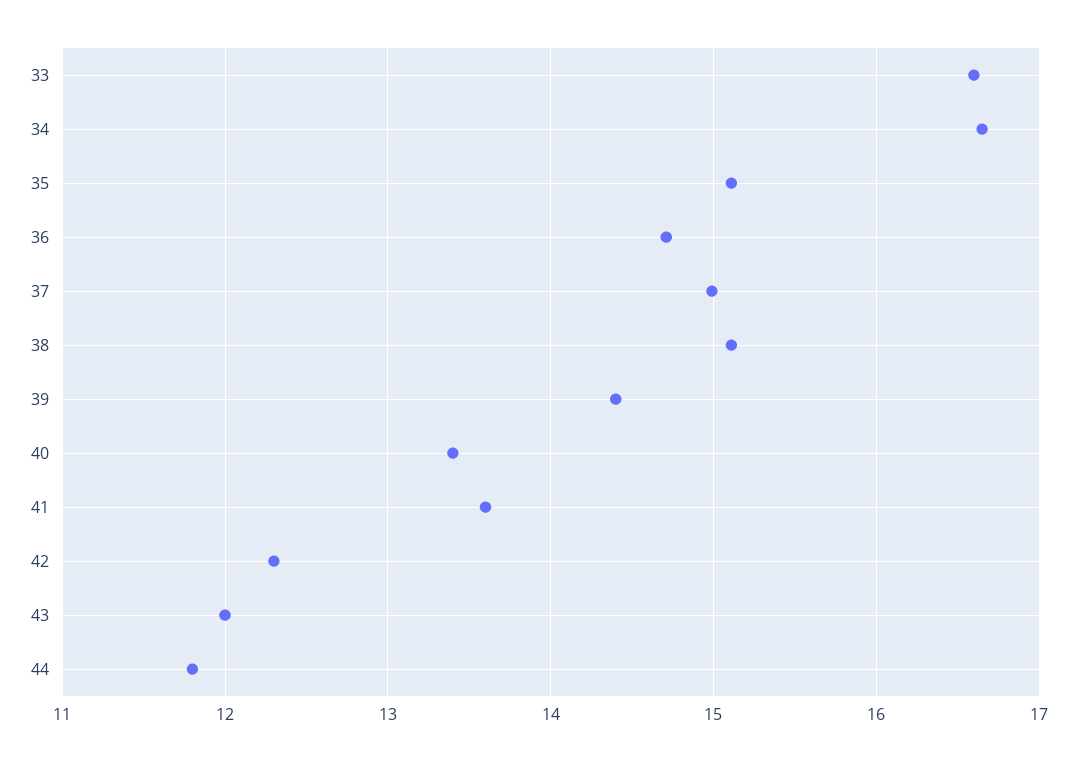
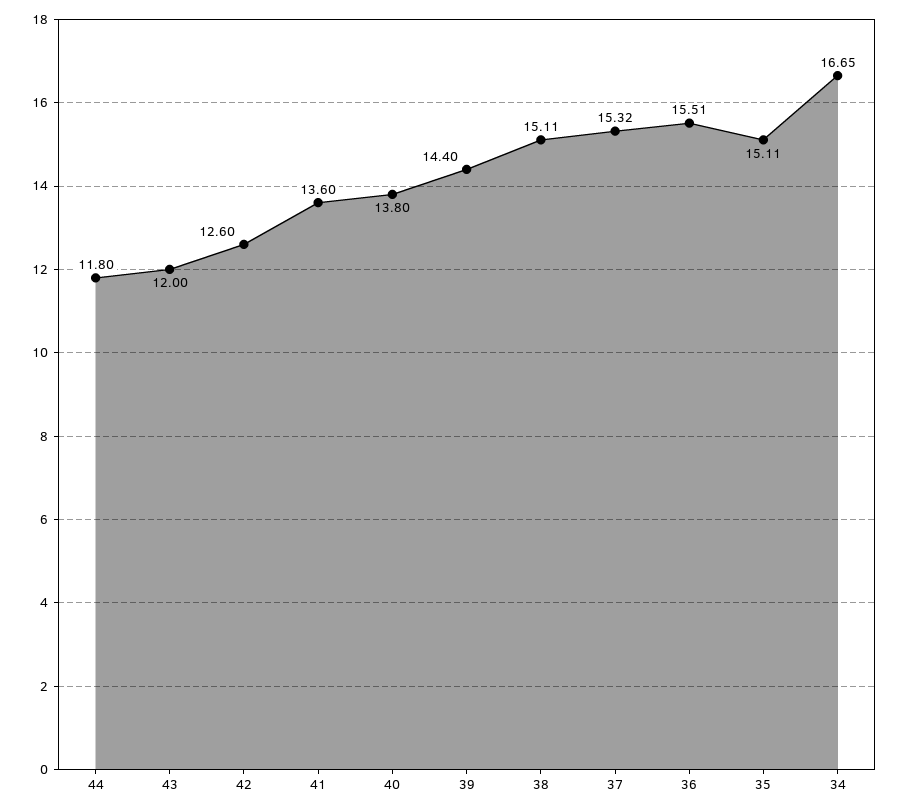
  {
-   "33": 16.6,
    "34": 16.65,
    "35": 15.11,
-   "36": 14.7,
+   "36": 15.51,
-   "37": 15,
+   "37": 15.32,
    "38": 15.11,
    "39": 14.4,
-   "40": 13.4,
+   "40": 13.8,
    "41": 13.6,
-   "42": 12.3,
+   "42": 12.6,
    "43": 12,
    "44": 11.8
  }

